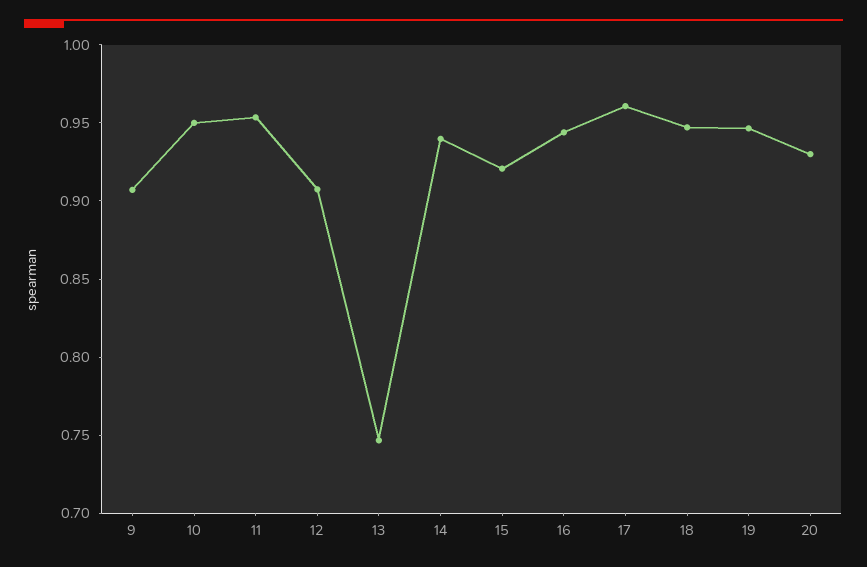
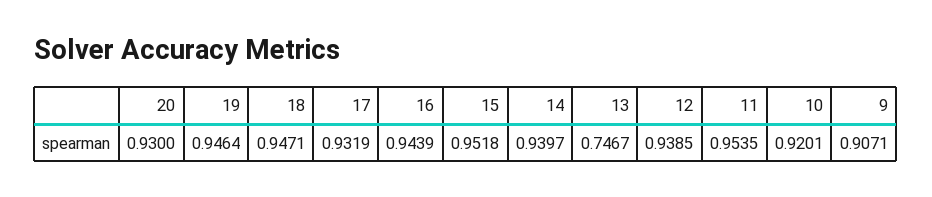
  {
    "9": 0.9071,
-   "10": 0.95,
+   "10": 0.9201,
    "11": 0.9535,
-   "12": 0.91,
+   "12": 0.9385,
    "13": 0.7467,
    "14": 0.9397,
-   "15": 0.92,
+   "15": 0.9518,
    "16": 0.9439,
-   "17": 0.96,
+   "17": 0.9319,
    "18": 0.9471,
    "19": 0.9464,
    "20": 0.93
  }

